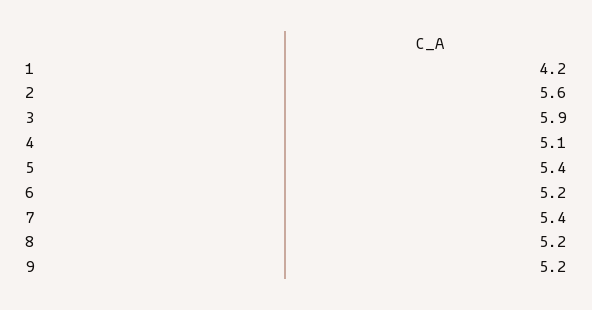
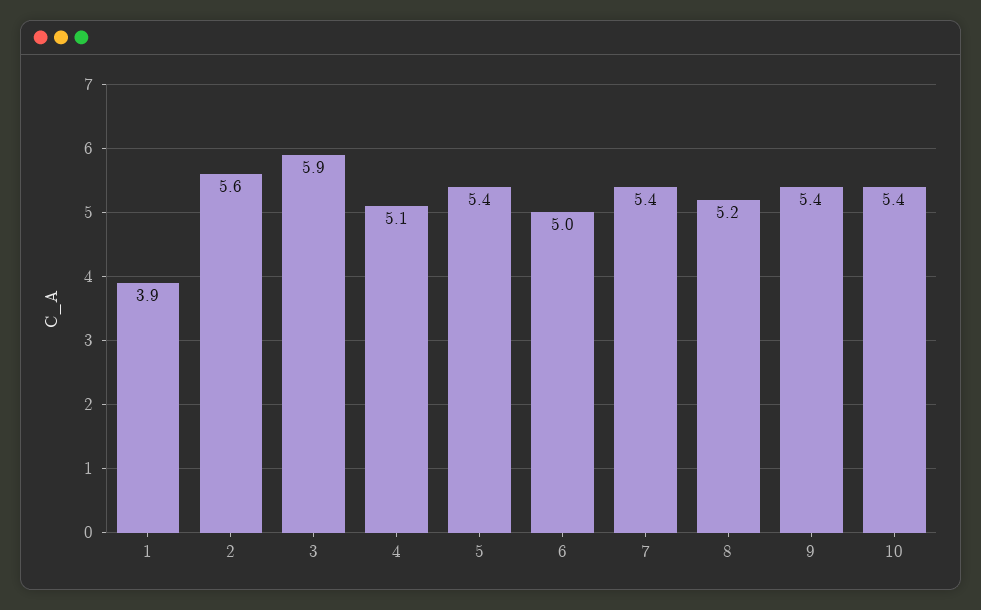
  {
-   "1": 4.2,
+   "1": 3.9,
    "2": 5.6,
    "3": 5.9,
    "4": 5.1,
    "5": 5.4,
-   "6": 5.2,
+   "6": 5,
    "7": 5.4,
    "8": 5.2,
-   "9": 5.2
+   "9": 5.4,
+   "10": 5.4
  }

